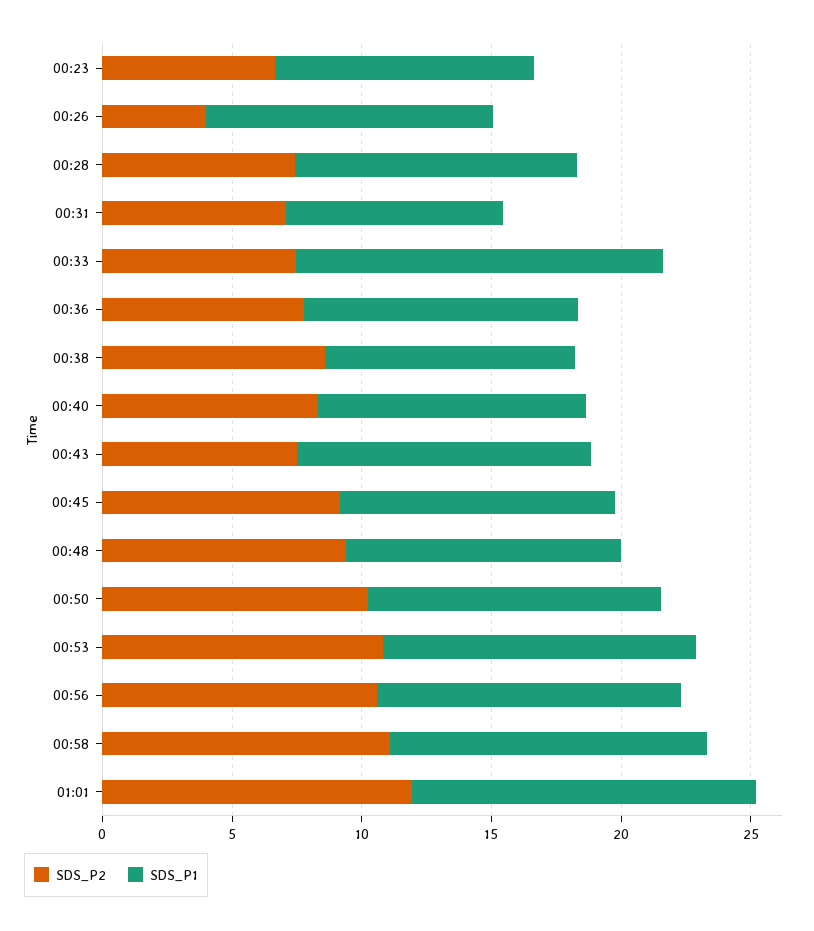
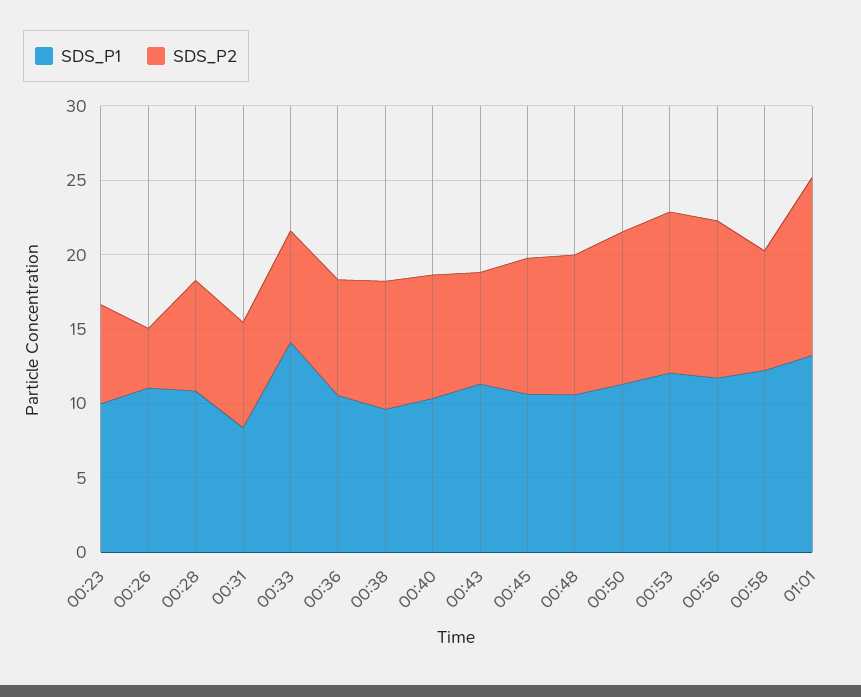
  {
    "SDS_P2": {
      "00:23": 7,
      "00:26": 4,
      "00:28": 7,
      "00:31": 7,
      "00:33": 7,
      "00:36": 8,
      "00:38": 9,
      "00:40": 8,
      "00:43": 8,
      "00:45": 9,
      "00:48": 9,
      "00:50": 10,
      "00:53": 11,
      "00:56": 11,
-     "00:58": 11,
+     "00:58": 8,
      "01:01": 12
    },
    "SDS_P1": {
      "00:23": 10,
      "00:26": 11,
      "00:28": 11,
      "00:31": 8,
      "00:33": 14,
      "00:36": 11,
      "00:38": 10,
      "00:40": 10,
      "00:43": 11,
      "00:45": 11,
      "00:48": 11,
      "00:50": 11,
      "00:53": 12,
      "00:56": 12,
      "00:58": 12,
      "01:01": 13
    }
  }

